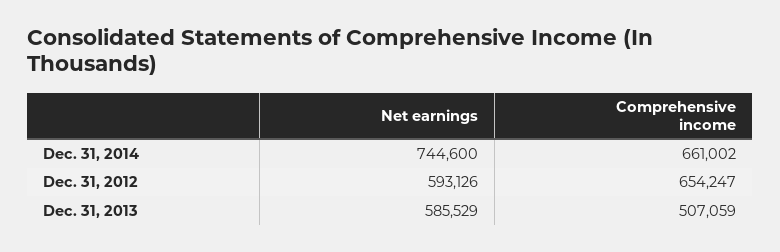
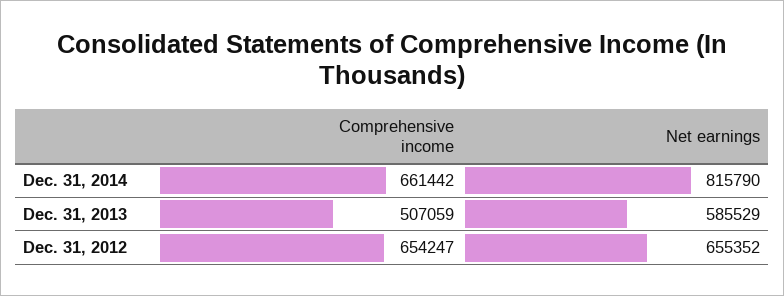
  {
    "Net earnings": {
-     "Dec. 31, 2014": 744600,
+     "Dec. 31, 2014": 815790,
-     "Dec. 31, 2012": 593126,
+     "Dec. 31, 2012": 655352,
      "Dec. 31, 2013": 585529
    },
    "Comprehensive income": {
-     "Dec. 31, 2014": 661002,
+     "Dec. 31, 2014": 661442,
      "Dec. 31, 2012": 654247,
      "Dec. 31, 2013": 507059
    }
  }

